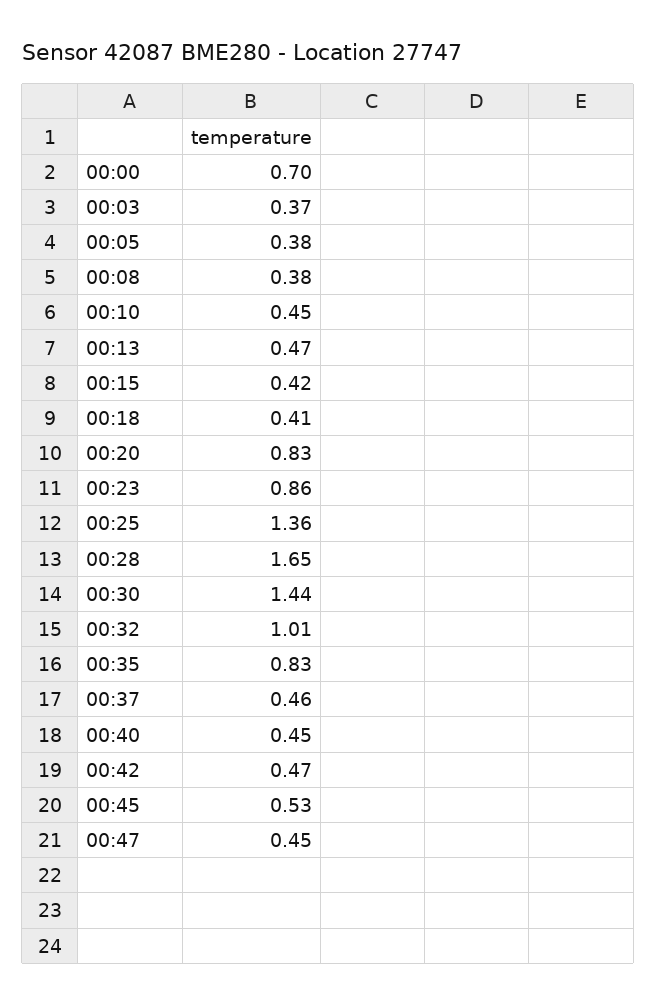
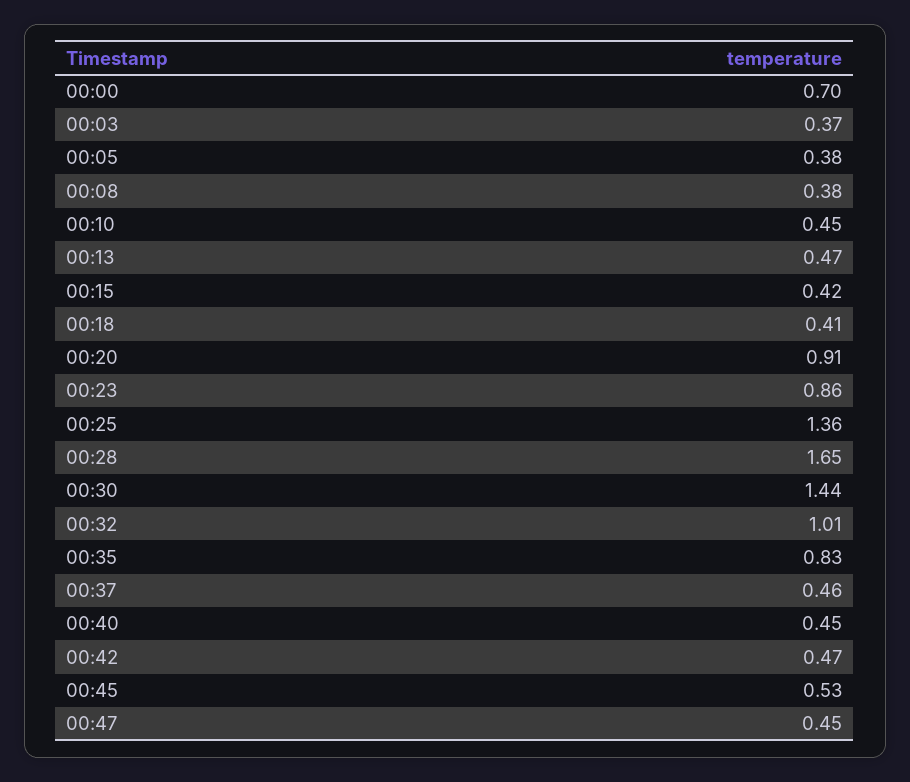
  {
    "00:00": 0.7,
    "00:03": 0.37,
    "00:05": 0.38,
    "00:08": 0.38,
    "00:10": 0.45,
    "00:13": 0.47,
    "00:15": 0.42,
    "00:18": 0.41,
-   "00:20": 0.83,
+   "00:20": 0.91,
    "00:23": 0.86,
    "00:25": 1.36,
    "00:28": 1.65,
    "00:30": 1.44,
    "00:32": 1.01,
    "00:35": 0.83,
    "00:37": 0.46,
    "00:40": 0.45,
    "00:42": 0.47,
    "00:45": 0.53,
    "00:47": 0.45
  }

